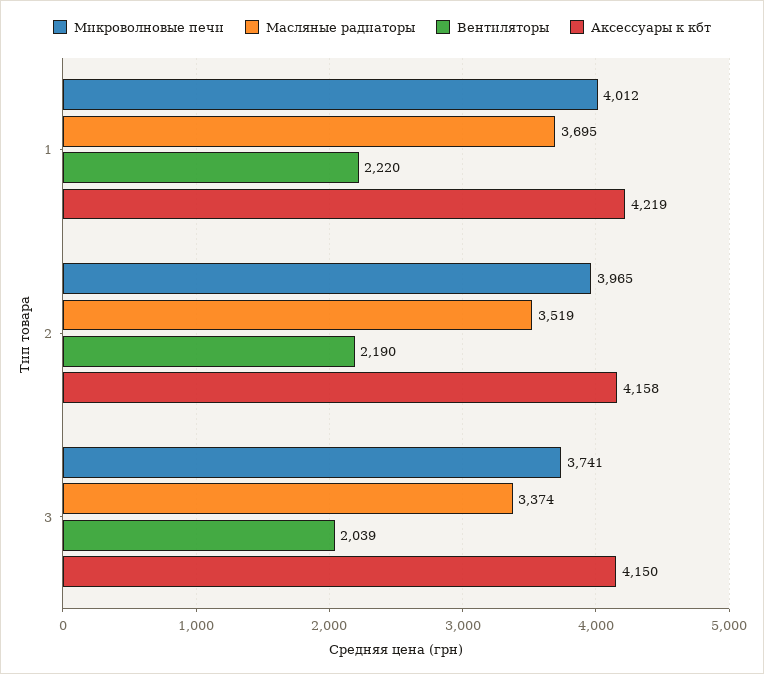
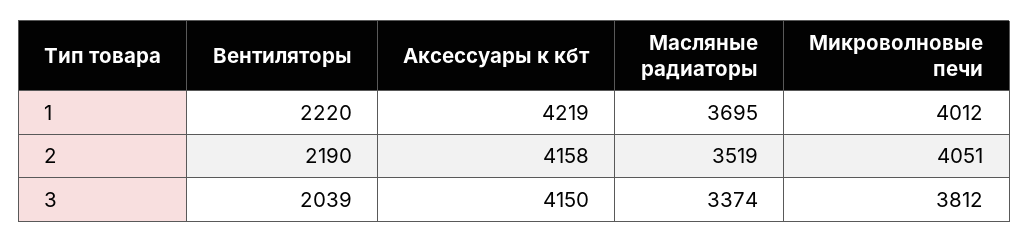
  {
    "Микроволновые печи": {
      "1": 4012,
-     "2": 3965,
+     "2": 4051,
-     "3": 3741
+     "3": 3812
    },
    "Масляные радиаторы": {
      "1": 3695,
      "2": 3519,
      "3": 3374
    },
    "Вентиляторы": {
      "1": 2220,
      "2": 2190,
      "3": 2039
    },
    "Аксессуары к кбт": {
      "1": 4219,
      "2": 4158,
      "3": 4150
    }
  }

